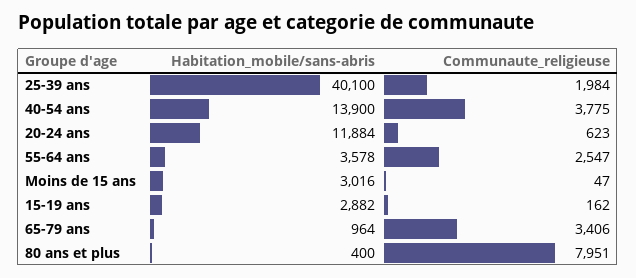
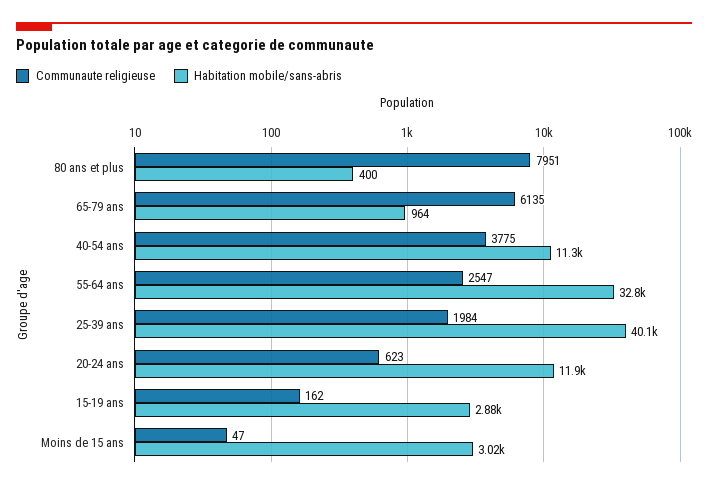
  {
    "Habitation_mobile/sans-abris": {
      "25-39 ans": 40100,
-     "40-54 ans": 13900,
+     "40-54 ans": 11300,
      "20-24 ans": 11884,
-     "55-64 ans": 3578,
+     "55-64 ans": 32800,
      "Moins de 15 ans": 3016,
      "15-19 ans": 2882,
      "65-79 ans": 964,
      "80 ans et plus": 400
    },
    "Communaute_religieuse": {
      "25-39 ans": 1984,
      "40-54 ans": 3775,
      "20-24 ans": 623,
      "55-64 ans": 2547,
      "Moins de 15 ans": 47,
      "15-19 ans": 162,
-     "65-79 ans": 3406,
+     "65-79 ans": 6135,
      "80 ans et plus": 7951
    }
  }

